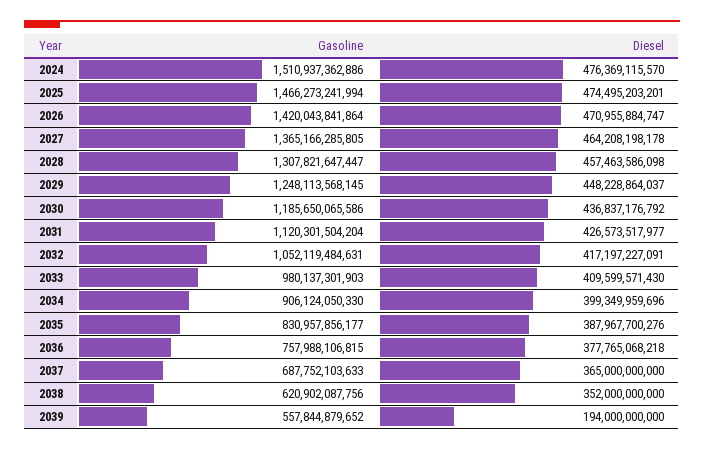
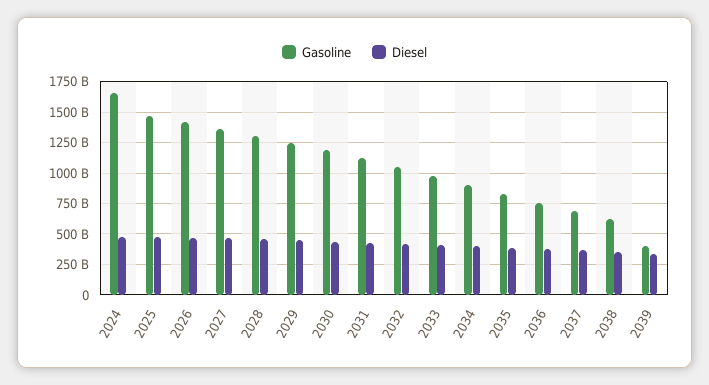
  {
    "Gasoline": {
-     "2024": 1510937362886,
+     "2024": 1650000000000,
      "2025": 1466273241994,
      "2026": 1420043841864,
      "2027": 1365166285805,
      "2028": 1307821647447,
      "2029": 1248113568145,
      "2030": 1185650065586,
      "2031": 1120301504204,
      "2032": 1052119484631,
      "2033": 980137301903,
      "2034": 906124050330,
      "2035": 830957856177,
      "2036": 757988106815,
      "2037": 687752103633,
      "2038": 620902087756,
-     "2039": 557844879652
+     "2039": 400000000000
    },
    "Diesel": {
      "2024": 476369115570,
      "2025": 474495203201,
      "2026": 470955884747,
      "2027": 464208198178,
      "2028": 457463586098,
      "2029": 448228864037,
      "2030": 436837176792,
      "2031": 426573517977,
      "2032": 417197227091,
      "2033": 409599571430,
      "2034": 399349959696,
      "2035": 387967700276,
      "2036": 377765068218,
      "2037": 365000000000,
      "2038": 352000000000,
-     "2039": 194000000000
+     "2039": 350000000000
    }
  }

